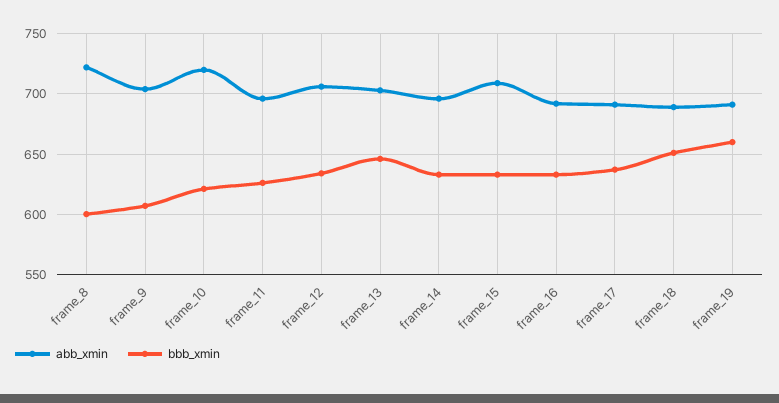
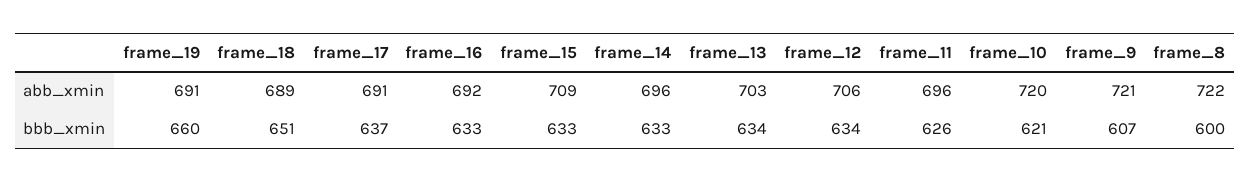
  {
    "abb_xmin": {
      "frame_8": 722,
-     "frame_9": 705,
+     "frame_9": 721,
      "frame_10": 720,
      "frame_11": 696,
      "frame_12": 706,
      "frame_13": 703,
      "frame_14": 696,
      "frame_15": 709,
      "frame_16": 692,
      "frame_17": 691,
      "frame_18": 689,
      "frame_19": 691
    },
    "bbb_xmin": {
      "frame_8": 600,
      "frame_9": 607,
      "frame_10": 621,
      "frame_11": 626,
      "frame_12": 634,
-     "frame_13": 645,
+     "frame_13": 634,
      "frame_14": 633,
      "frame_15": 633,
      "frame_16": 633,
      "frame_17": 637,
      "frame_18": 651,
      "frame_19": 660
    }
  }

